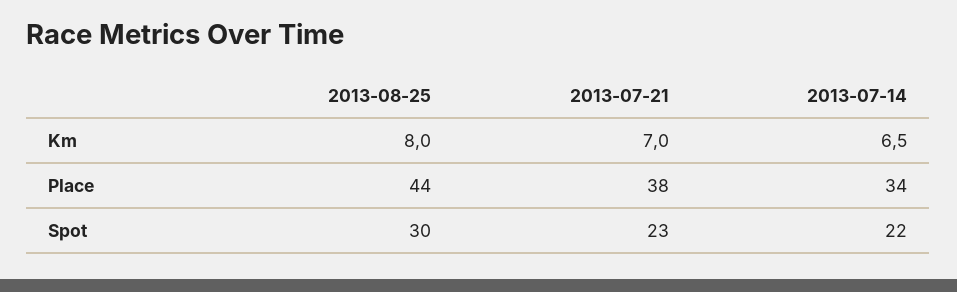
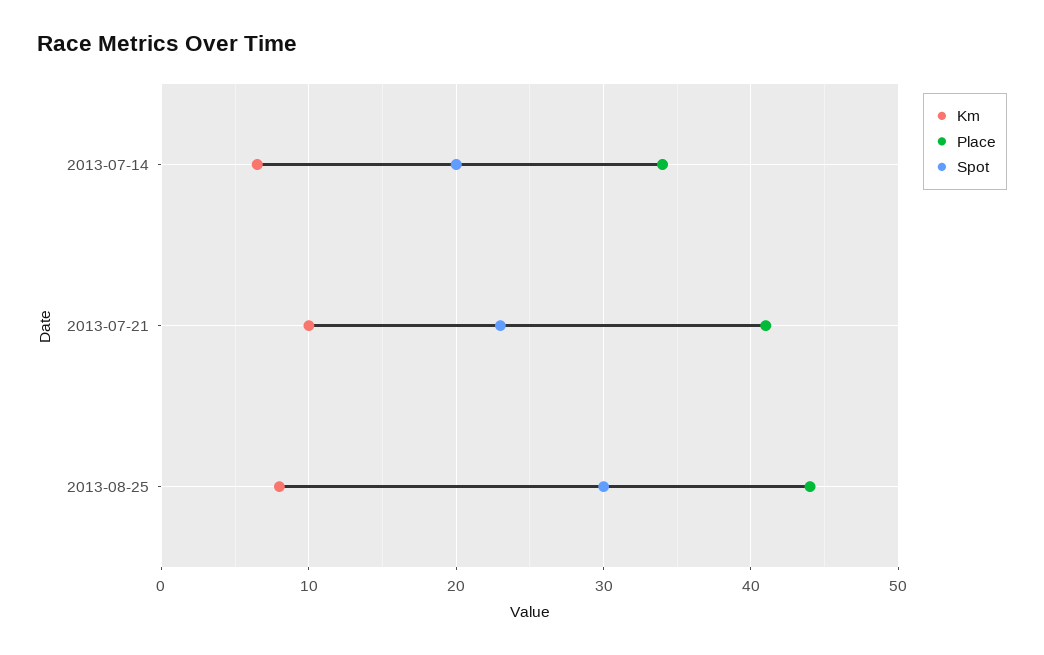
  {
    "Km": {
      "2013-08-25": 8,
-     "2013-07-21": 7,
+     "2013-07-21": 10,
      "2013-07-14": 6.5
    },
    "Place": {
      "2013-08-25": 44,
-     "2013-07-21": 38,
+     "2013-07-21": 41,
      "2013-07-14": 34
    },
    "Spot": {
      "2013-08-25": 30,
      "2013-07-21": 23,
-     "2013-07-14": 22
+     "2013-07-14": 20
    }
  }

